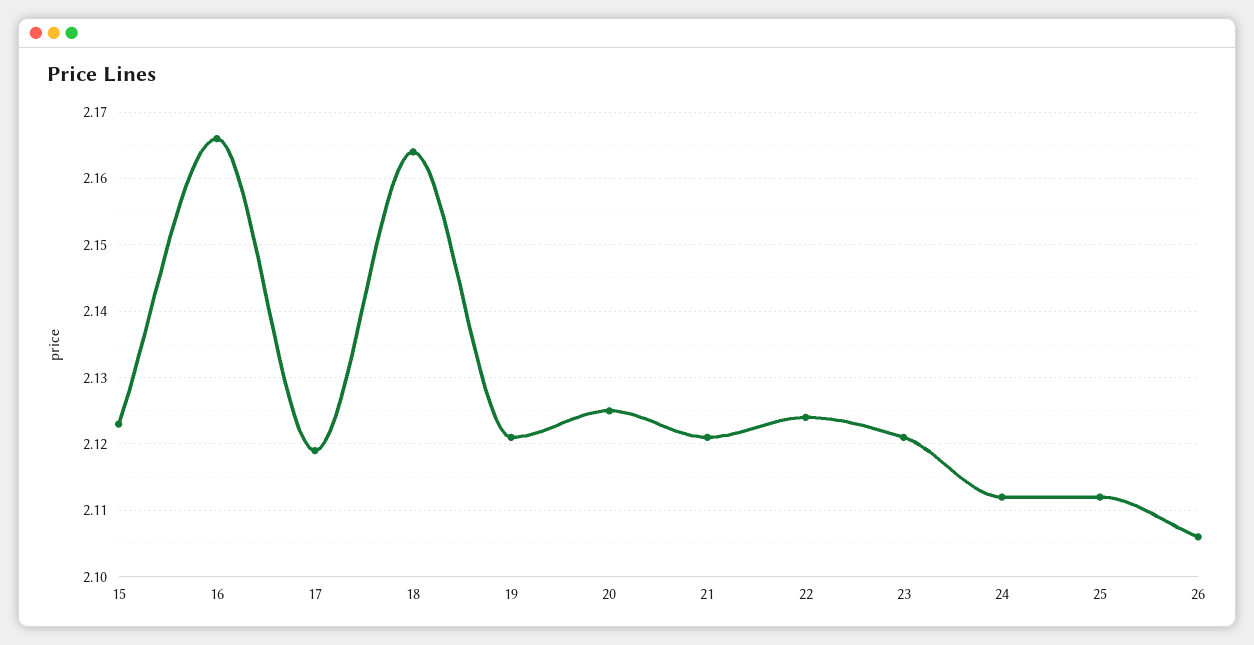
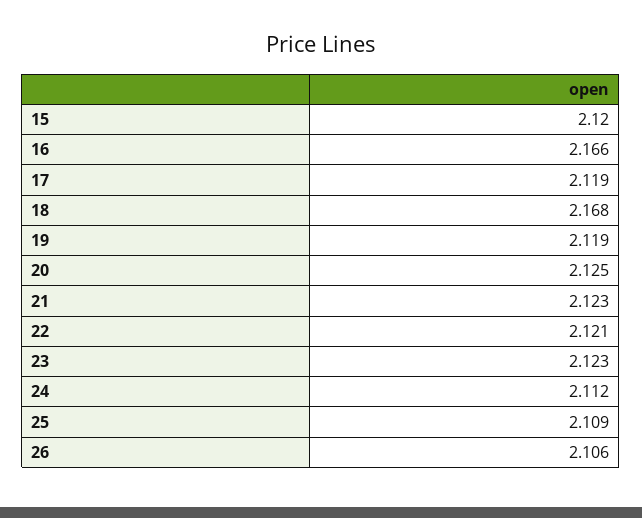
  {
-   "15": 2.123,
+   "15": 2.12,
    "16": 2.166,
    "17": 2.119,
-   "18": 2.164,
+   "18": 2.168,
-   "19": 2.121,
+   "19": 2.119,
    "20": 2.125,
-   "21": 2.121,
+   "21": 2.123,
-   "22": 2.124,
+   "22": 2.121,
-   "23": 2.121,
+   "23": 2.123,
    "24": 2.112,
-   "25": 2.112,
+   "25": 2.109,
    "26": 2.106
  }

